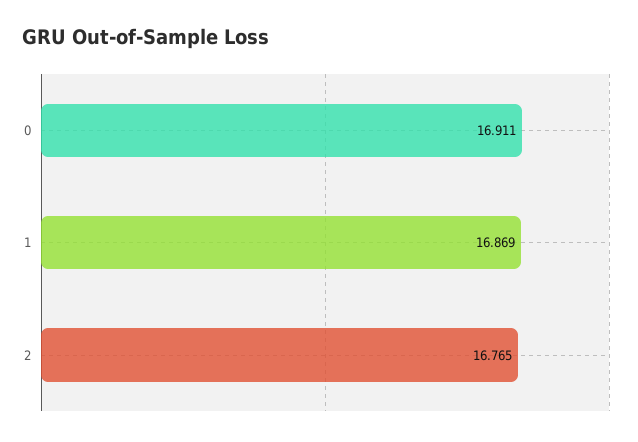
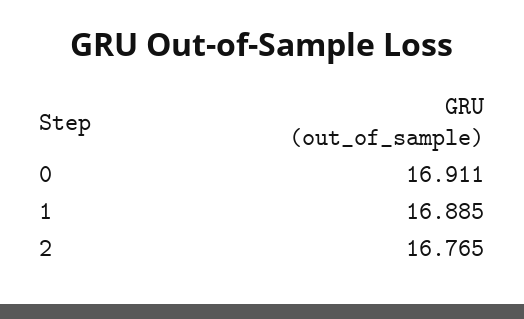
  {
    "0": 16.911,
-   "1": 16.869,
+   "1": 16.885,
    "2": 16.765
  }

